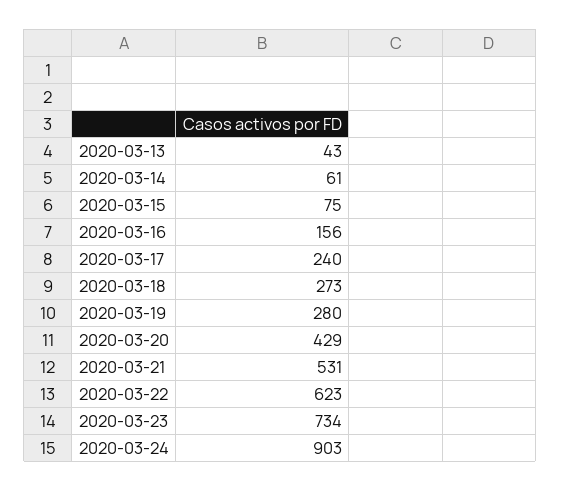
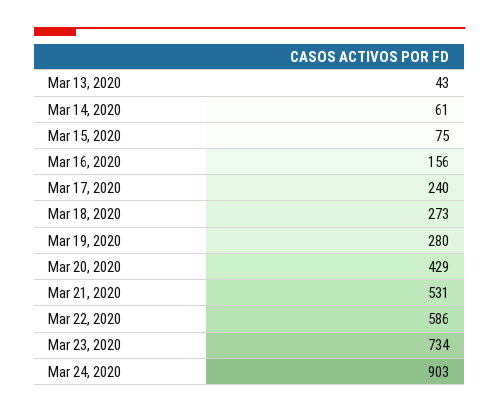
  {
    "2020-03-13": 43,
    "2020-03-14": 61,
    "2020-03-15": 75,
    "2020-03-16": 156,
    "2020-03-17": 240,
    "2020-03-18": 273,
    "2020-03-19": 280,
    "2020-03-20": 429,
    "2020-03-21": 531,
-   "2020-03-22": 623,
+   "2020-03-22": 586,
    "2020-03-23": 734,
    "2020-03-24": 903
  }

